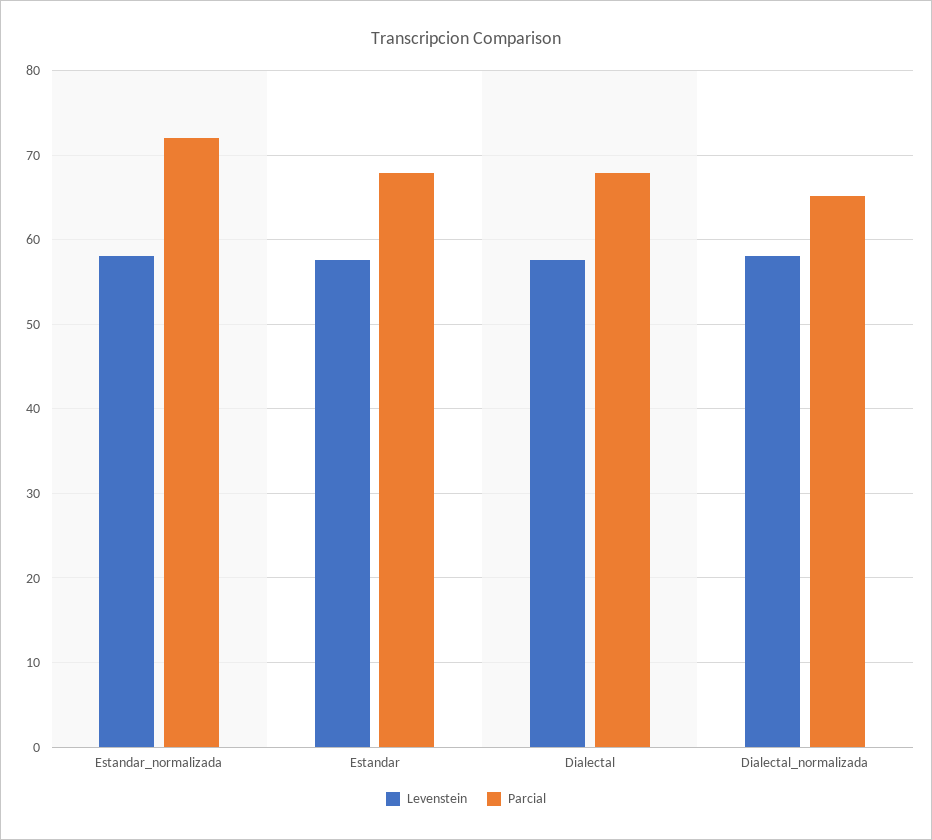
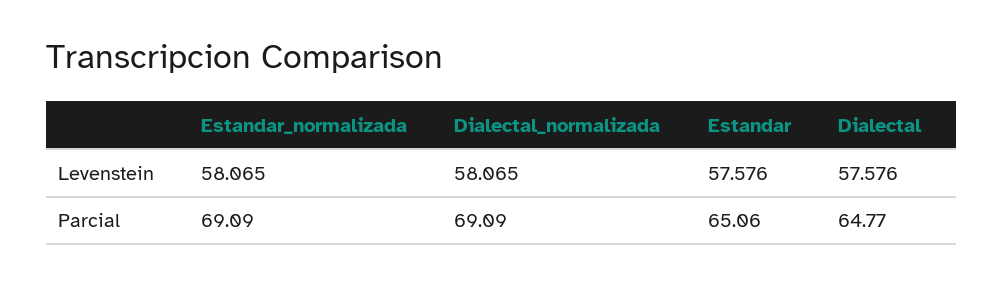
  {
    "Levenstein": {
      "Estandar_normalizada": 58.065,
      "Estandar": 57.576,
      "Dialectal": 57.576,
      "Dialectal_normalizada": 58.065
    },
    "Parcial": {
-     "Estandar_normalizada": 72,
+     "Estandar_normalizada": 69.09,
-     "Estandar": 68,
+     "Estandar": 65.06,
-     "Dialectal": 68,
+     "Dialectal": 64.77,
-     "Dialectal_normalizada": 65
+     "Dialectal_normalizada": 69.09
    }
  }

